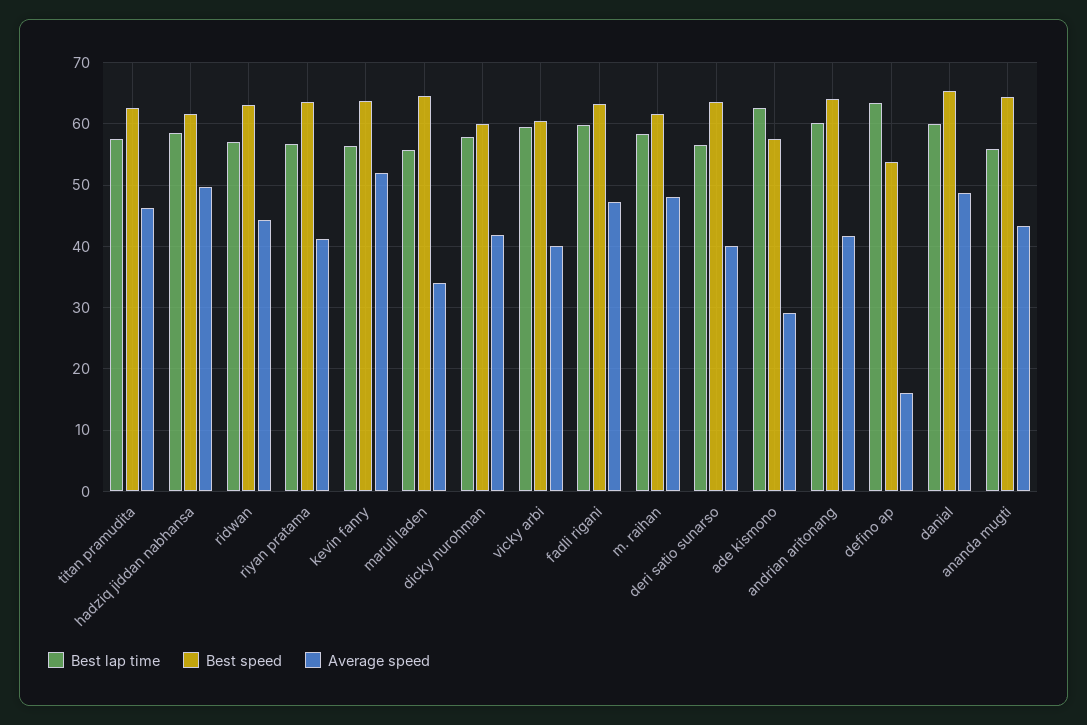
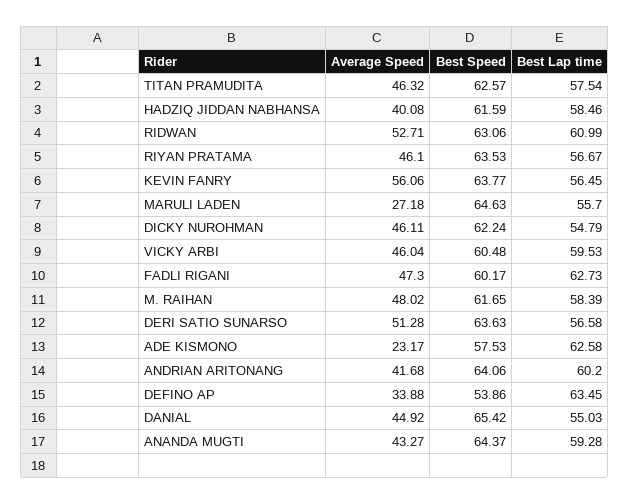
  {
    "Best lap time": {
      "titan pramudita": 57.54,
      "hadziq jiddan nabhansa": 58.46,
-     "ridwan": 57,
+     "ridwan": 60.99,
      "riyan pratama": 56.67,
      "kevin fanry": 56.45,
      "maruli laden": 55.7,
-     "dicky nurohman": 58,
+     "dicky nurohman": 54.79,
      "vicky arbi": 59.53,
-     "fadli rigani": 60,
+     "fadli rigani": 62.73,
      "m. raihan": 58.39,
      "deri satio sunarso": 56.58,
      "ade kismono": 62.58,
      "andrian aritonang": 60.2,
      "defino ap": 63.45,
-     "danial": 60,
+     "danial": 55.03,
-     "ananda mugti": 56
+     "ananda mugti": 59.28
    },
    "Best speed": {
      "titan pramudita": 62.57,
      "hadziq jiddan nabhansa": 61.59,
      "ridwan": 63.06,
      "riyan pratama": 63.53,
      "kevin fanry": 63.77,
      "maruli laden": 64.63,
-     "dicky nurohman": 60,
+     "dicky nurohman": 62.24,
      "vicky arbi": 60.48,
-     "fadli rigani": 63,
+     "fadli rigani": 60.17,
      "m. raihan": 61.65,
      "deri satio sunarso": 63.63,
      "ade kismono": 57.53,
      "andrian aritonang": 64.06,
      "defino ap": 53.86,
      "danial": 65.42,
      "ananda mugti": 64.37
    },
    "Average speed": {
      "titan pramudita": 46.32,
-     "hadziq jiddan nabhansa": 50,
+     "hadziq jiddan nabhansa": 40.08,
-     "ridwan": 44,
+     "ridwan": 52.71,
-     "riyan pratama": 41,
+     "riyan pratama": 46.1,
-     "kevin fanry": 52,
+     "kevin fanry": 56.06,
-     "maruli laden": 34,
+     "maruli laden": 27.18,
-     "dicky nurohman": 42,
+     "dicky nurohman": 46.11,
-     "vicky arbi": 40,
+     "vicky arbi": 46.04,
      "fadli rigani": 47.3,
      "m. raihan": 48.02,
-     "deri satio sunarso": 40,
+     "deri satio sunarso": 51.28,
-     "ade kismono": 29,
+     "ade kismono": 23.17,
      "andrian aritonang": 41.68,
-     "defino ap": 16,
+     "defino ap": 33.88,
-     "danial": 49,
+     "danial": 44.92,
      "ananda mugti": 43.27
    }
  }

